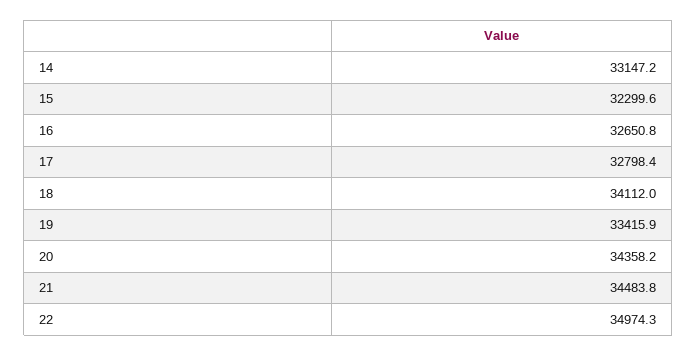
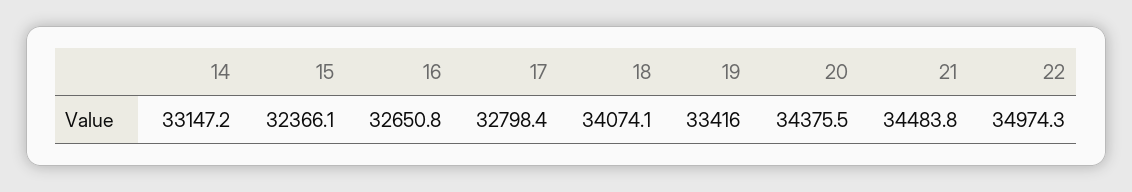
  {
    "14": 33147.2,
-   "15": 32299.6,
+   "15": 32366.1,
    "16": 32650.8,
    "17": 32798.4,
-   "18": 34112,
+   "18": 34074.1,
-   "19": 33415.9,
+   "19": 33416,
-   "20": 34358.2,
+   "20": 34375.5,
    "21": 34483.8,
    "22": 34974.3
  }

